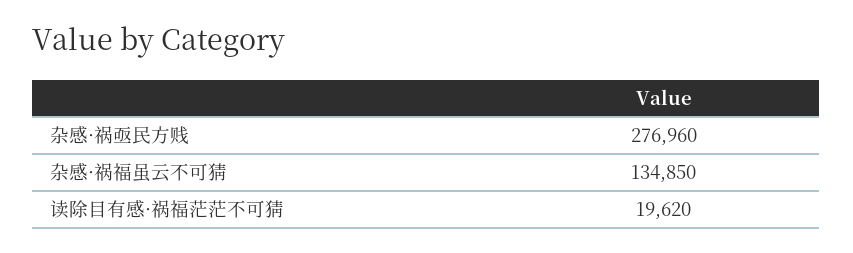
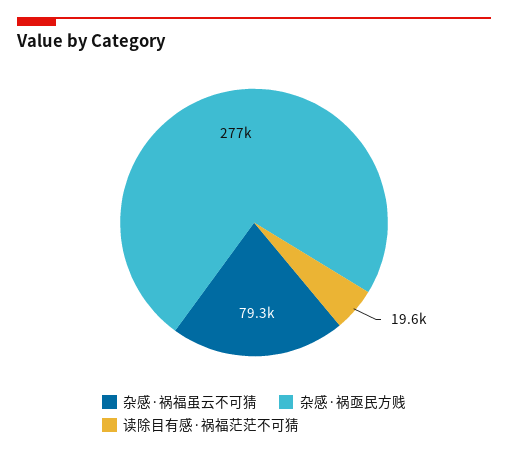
  {
    "杂感·祸亟民方贱": 276960,
-   "杂感·祸福虽云不可猜": 134850,
+   "杂感·祸福虽云不可猜": 79300,
    "读除目有感·祸福茫茫不可猜": 19620
  }

